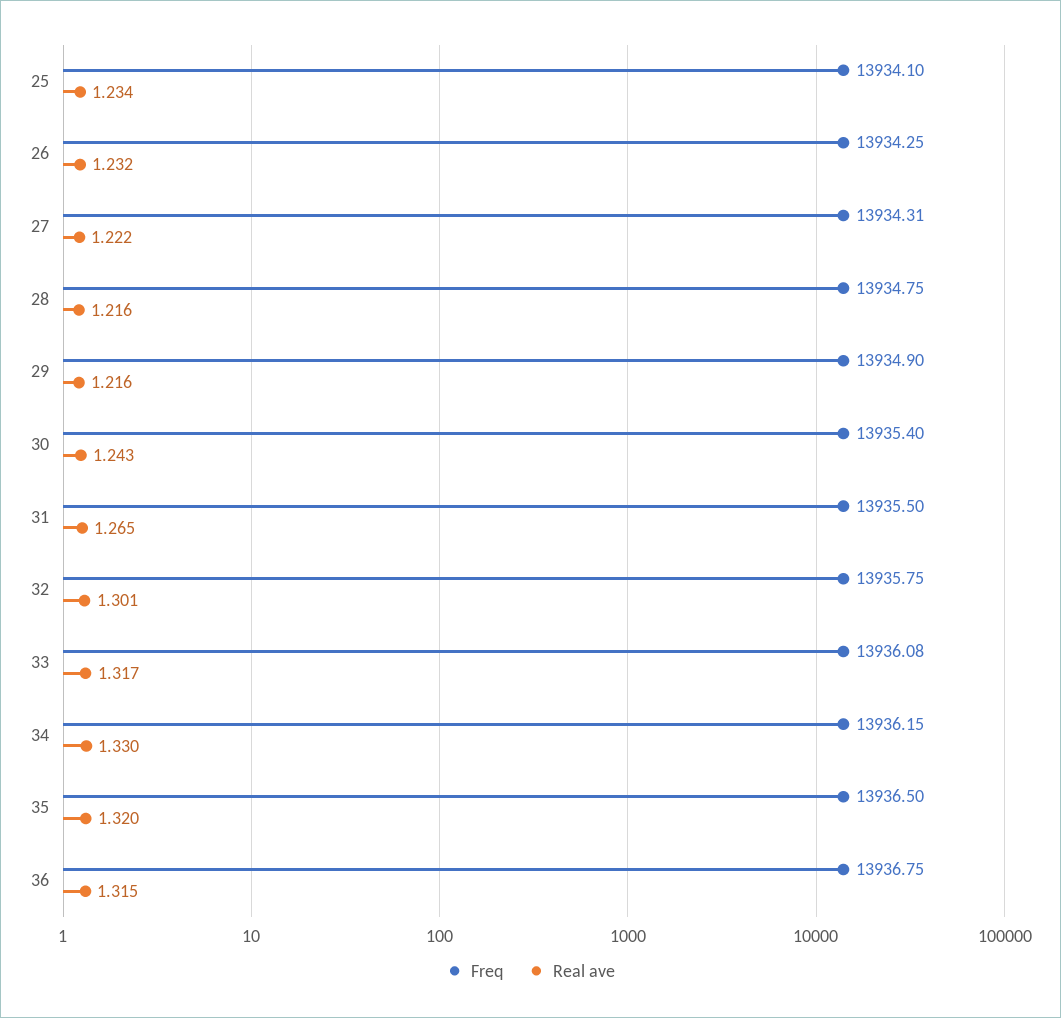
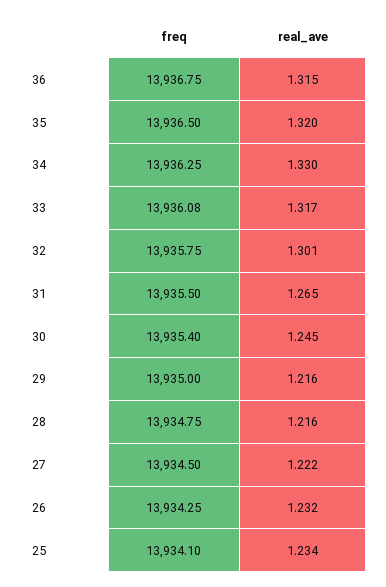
  {
    "Freq": {
      "25": 13934.1,
      "26": 13934.25,
-     "27": 13934.31,
+     "27": 13934.5,
      "28": 13934.75,
-     "29": 13934.9,
+     "29": 13935,
      "30": 13935.4,
      "31": 13935.5,
      "32": 13935.75,
      "33": 13936.08,
-     "34": 13936.15,
+     "34": 13936.25,
      "35": 13936.5,
      "36": 13936.75
    },
    "Real ave": {
      "25": 1.234,
      "26": 1.232,
      "27": 1.222,
      "28": 1.216,
      "29": 1.216,
-     "30": 1.243,
+     "30": 1.245,
      "31": 1.265,
      "32": 1.301,
      "33": 1.317,
      "34": 1.33,
      "35": 1.32,
      "36": 1.315
    }
  }

